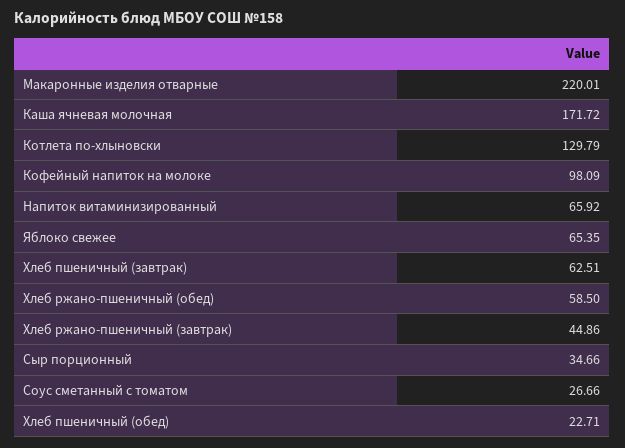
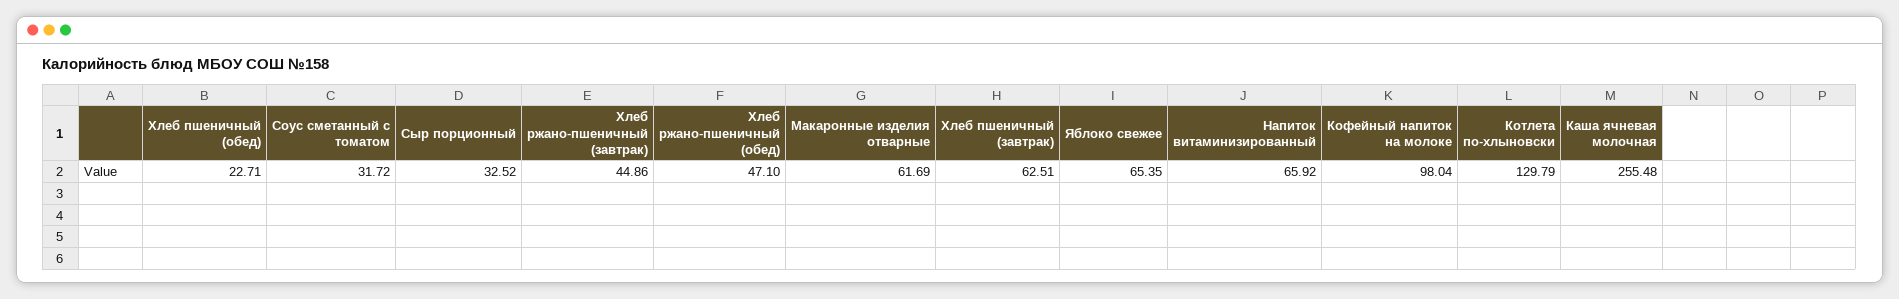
  {
-   "Макаронные изделия отварные": 220.01,
+   "Макаронные изделия отварные": 61.69,
-   "Каша ячневая молочная": 171.72,
+   "Каша ячневая молочная": 255.48,
    "Котлета по-хлыновски": 129.79,
-   "Кофейный напиток на молоке": 98.09,
+   "Кофейный напиток на молоке": 98.04,
    "Напиток витаминизированный": 65.92,
    "Яблоко свежее": 65.35,
    "Хлеб пшеничный (завтрак)": 62.51,
-   "Хлеб ржано-пшеничный (обед)": 58.5,
+   "Хлеб ржано-пшеничный (обед)": 47.1,
    "Хлеб ржано-пшеничный (завтрак)": 44.86,
-   "Сыр порционный": 34.66,
+   "Сыр порционный": 32.52,
-   "Соус сметанный с томатом": 26.66,
+   "Соус сметанный с томатом": 31.72,
    "Хлеб пшеничный (обед)": 22.71
  }

